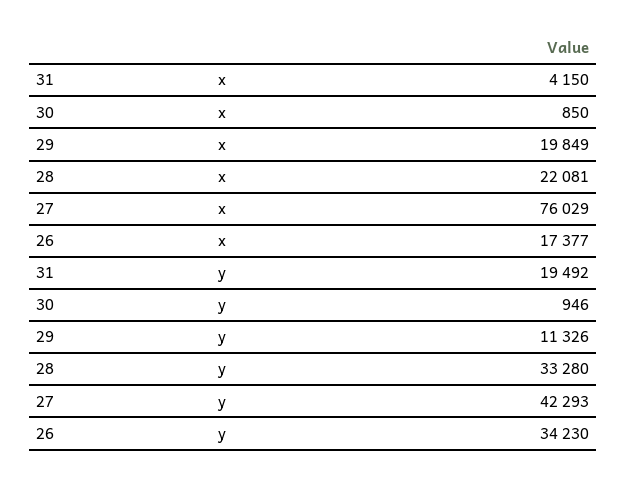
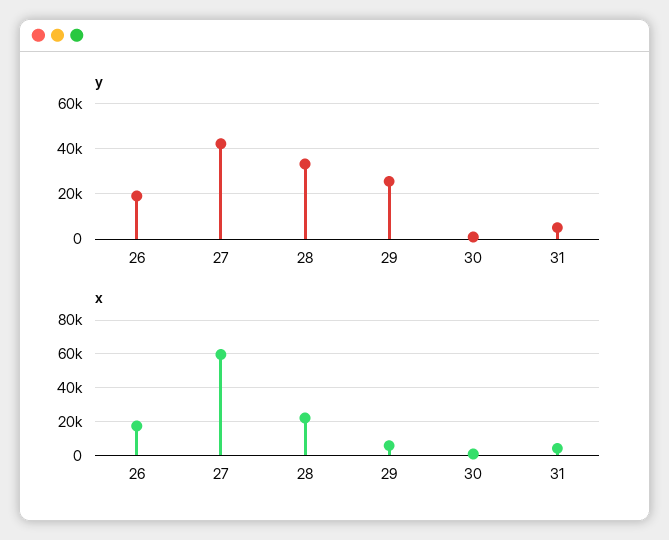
  {
    "x": {
      "31": 4150,
      "30": 850,
-     "29": 19849,
+     "29": 5000,
      "28": 22081,
-     "27": 76029,
+     "27": 60000,
      "26": 17377
    },
    "y": {
-     "31": 19492,
+     "31": 5000,
      "30": 946,
-     "29": 11326,
+     "29": 25000,
      "28": 33280,
      "27": 42293,
-     "26": 34230
+     "26": 20000
    }
  }

